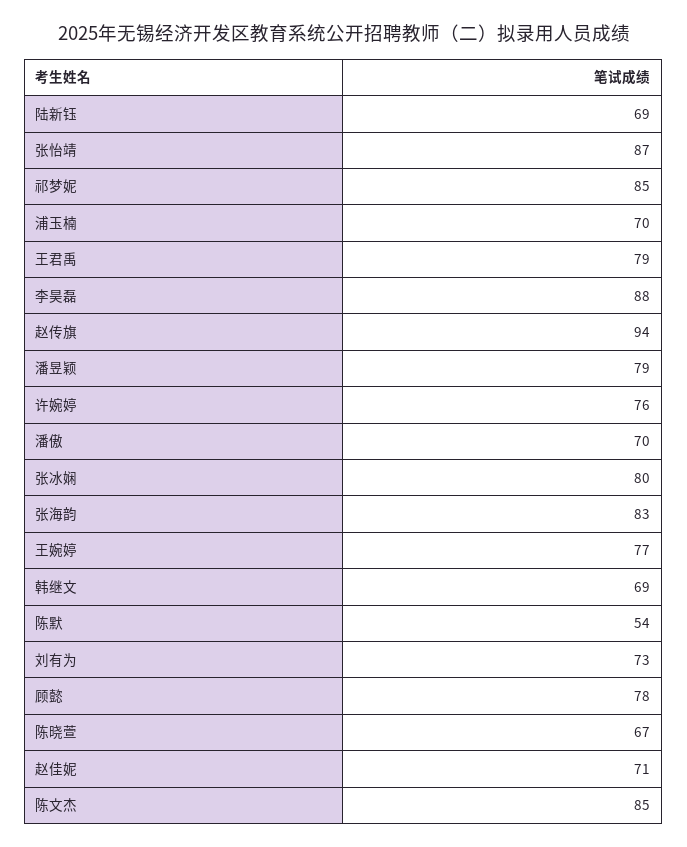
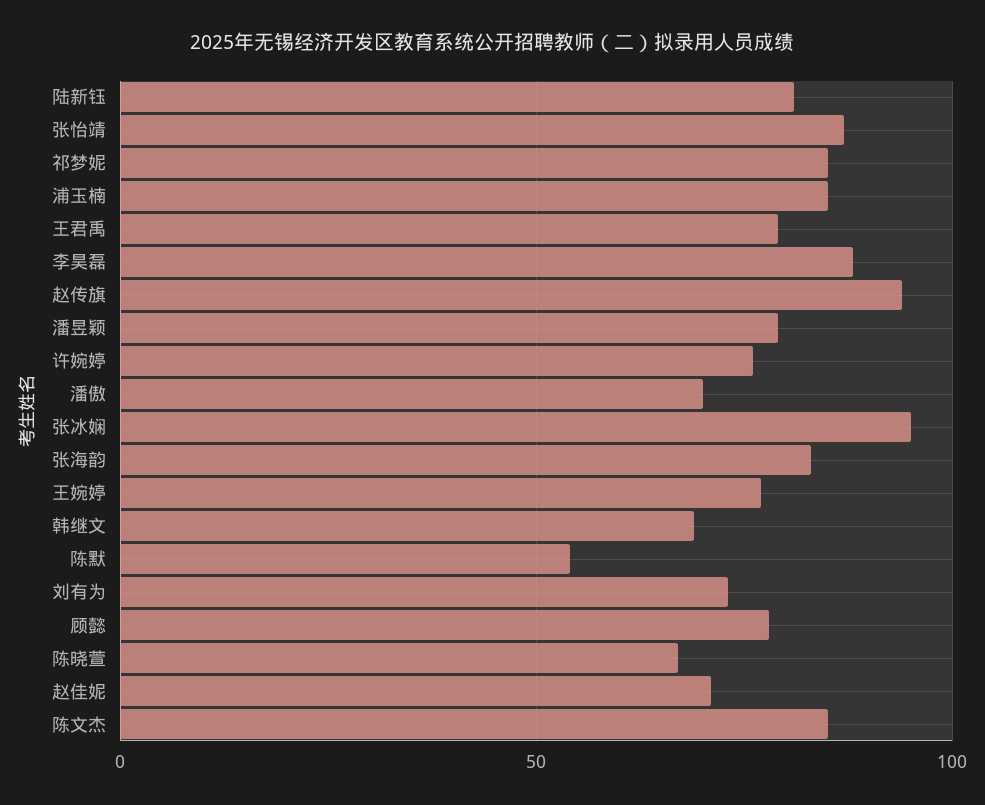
  {
-   "陆新钰": 69,
+   "陆新钰": 80,
    "张怡靖": 87,
    "祁梦妮": 85,
-   "浦玉楠": 70,
+   "浦玉楠": 85,
    "王君禹": 79,
    "李昊磊": 88,
    "赵传旗": 94,
    "潘昱颖": 79,
    "许婉婷": 76,
    "潘傲": 70,
-   "张冰娴": 80,
+   "张冰娴": 95,
    "张海韵": 83,
    "王婉婷": 77,
    "韩继文": 69,
    "陈默": 54,
    "刘有为": 73,
    "顾懿": 78,
    "陈晓萱": 67,
    "赵佳妮": 71,
    "陈文杰": 85
  }

